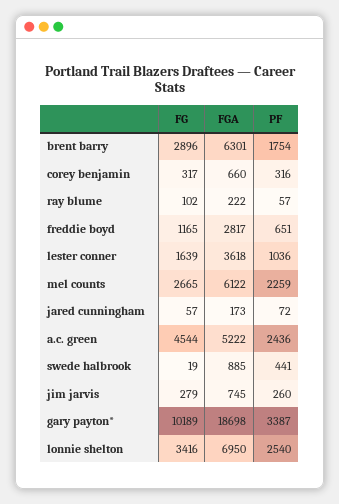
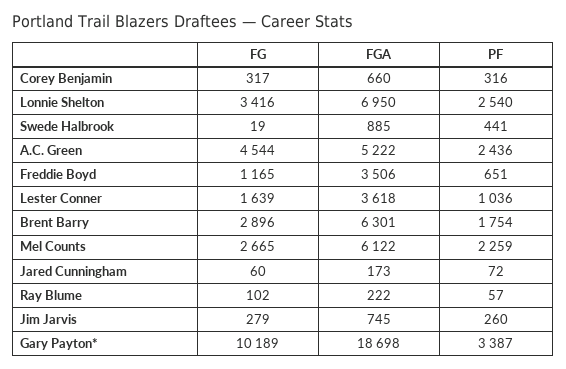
  {
    "FG": {
      "brent barry": 2896,
      "corey benjamin": 317,
      "ray blume": 102,
      "freddie boyd": 1165,
      "lester conner": 1639,
      "mel counts": 2665,
-     "jared cunningham": 57,
+     "jared cunningham": 60,
      "a.c. green": 4544,
      "swede halbrook": 19,
      "jim jarvis": 279,
      "gary payton*": 10189,
      "lonnie shelton": 3416
    },
    "FGA": {
      "brent barry": 6301,
      "corey benjamin": 660,
      "ray blume": 222,
-     "freddie boyd": 2817,
+     "freddie boyd": 3506,
      "lester conner": 3618,
      "mel counts": 6122,
      "jared cunningham": 173,
      "a.c. green": 5222,
      "swede halbrook": 885,
      "jim jarvis": 745,
      "gary payton*": 18698,
      "lonnie shelton": 6950
    },
    "PF": {
      "brent barry": 1754,
      "corey benjamin": 316,
      "ray blume": 57,
      "freddie boyd": 651,
      "lester conner": 1036,
      "mel counts": 2259,
      "jared cunningham": 72,
      "a.c. green": 2436,
      "swede halbrook": 441,
      "jim jarvis": 260,
      "gary payton*": 3387,
      "lonnie shelton": 2540
    }
  }

